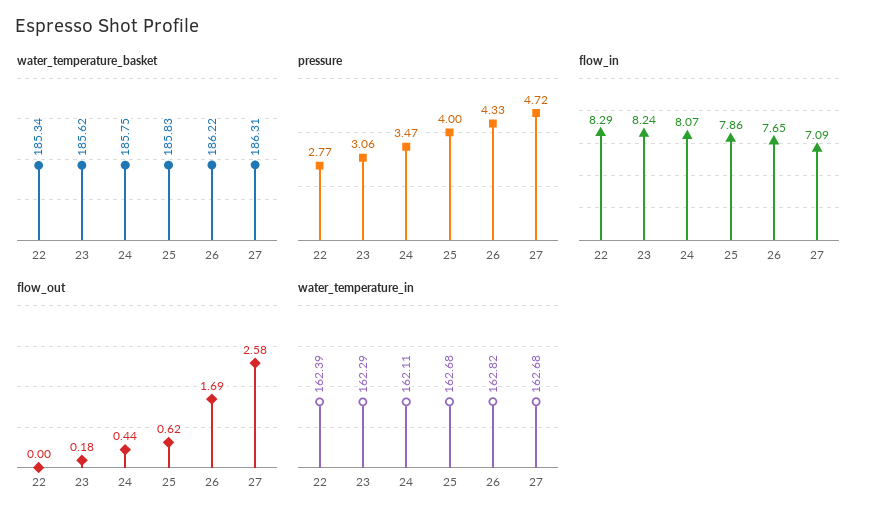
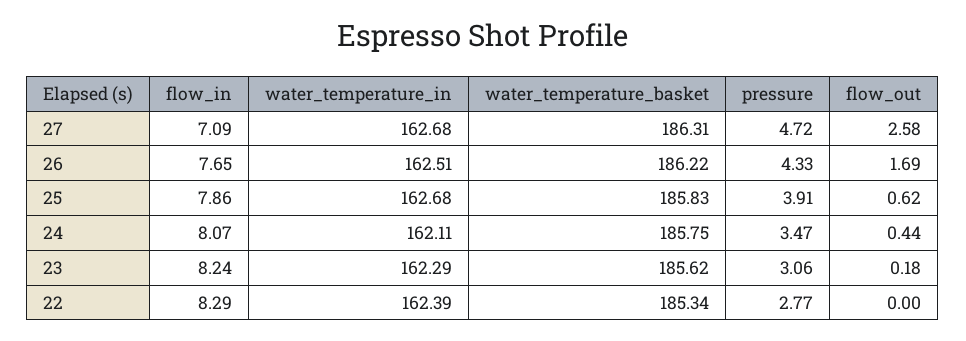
  {
    "water_temperature_basket": {
      "22": 185.34,
      "23": 185.62,
      "24": 185.75,
      "25": 185.83,
      "26": 186.22,
      "27": 186.31
    },
    "pressure": {
      "22": 2.77,
      "23": 3.06,
      "24": 3.47,
-     "25": 4,
+     "25": 3.91,
      "26": 4.33,
      "27": 4.72
    },
    "flow_in": {
      "22": 8.29,
      "23": 8.24,
      "24": 8.07,
      "25": 7.86,
      "26": 7.65,
      "27": 7.09
    },
    "flow_out": {
      "22": 0,
      "23": 0.18,
      "24": 0.44,
      "25": 0.62,
      "26": 1.69,
      "27": 2.58
    },
    "water_temperature_in": {
      "22": 162.39,
      "23": 162.29,
      "24": 162.11,
      "25": 162.68,
-     "26": 162.82,
+     "26": 162.51,
      "27": 162.68
    }
  }

